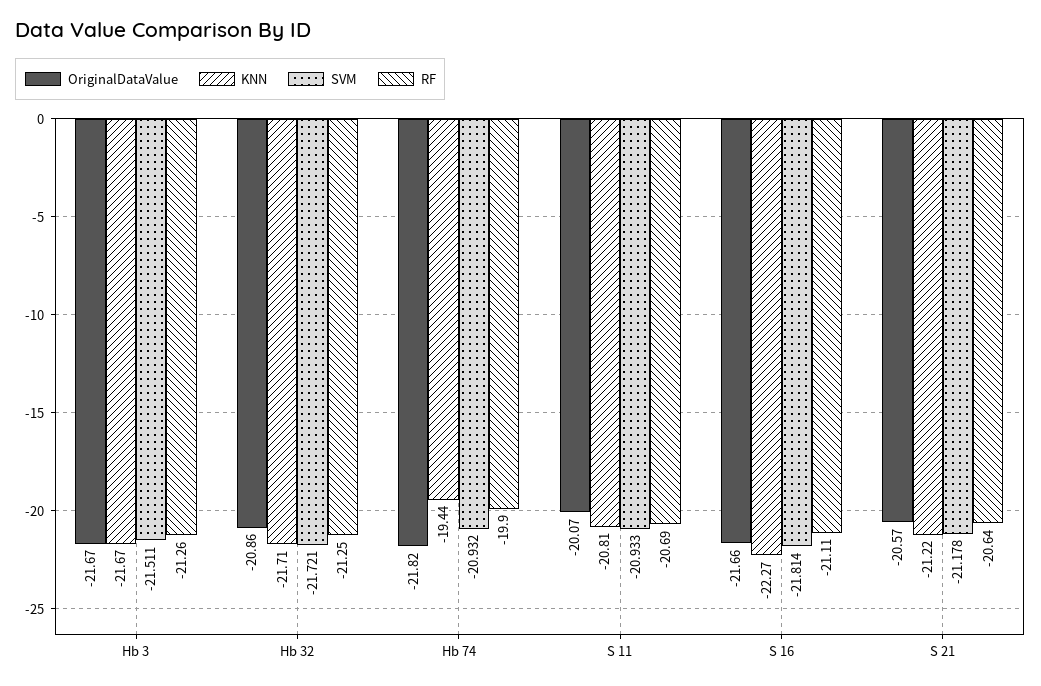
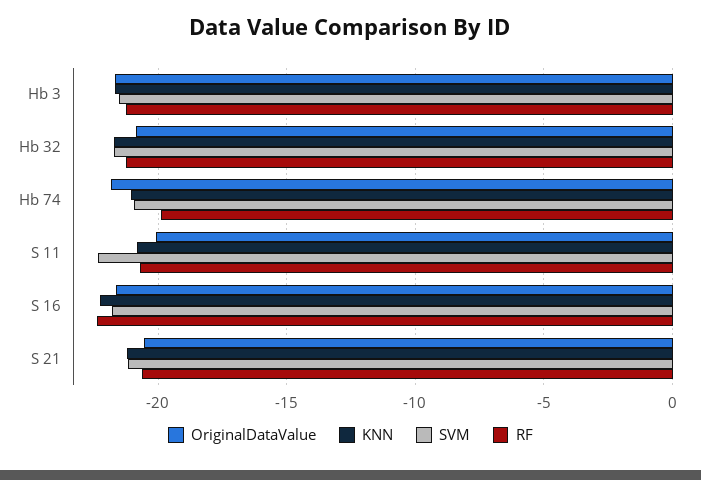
  {
    "OriginalDataValue": {
      "Hb 3": -21.67,
      "Hb 32": -20.86,
      "Hb 74": -21.82,
      "S 11": -20.07,
      "S 16": -21.66,
      "S 21": -20.57
    },
    "KNN": {
      "Hb 3": -21.67,
      "Hb 32": -21.71,
-     "Hb 74": -19.44,
+     "Hb 74": -21,
      "S 11": -20.81,
      "S 16": -22.27,
      "S 21": -21.22
    },
    "SVM": {
      "Hb 3": -21.511,
      "Hb 32": -21.721,
      "Hb 74": -20.932,
-     "S 11": -20.933,
+     "S 11": -22.5,
      "S 16": -21.814,
      "S 21": -21.178
    },
    "RF": {
      "Hb 3": -21.26,
      "Hb 32": -21.25,
      "Hb 74": -19.9,
      "S 11": -20.69,
-     "S 16": -21.11,
+     "S 16": -22.5,
      "S 21": -20.64
    }
  }

